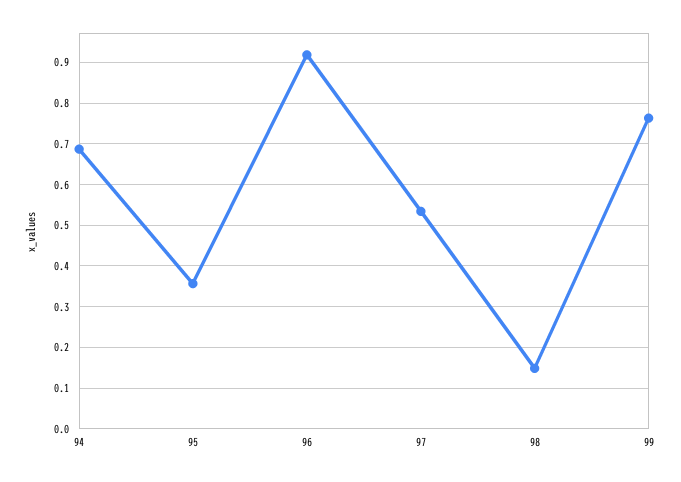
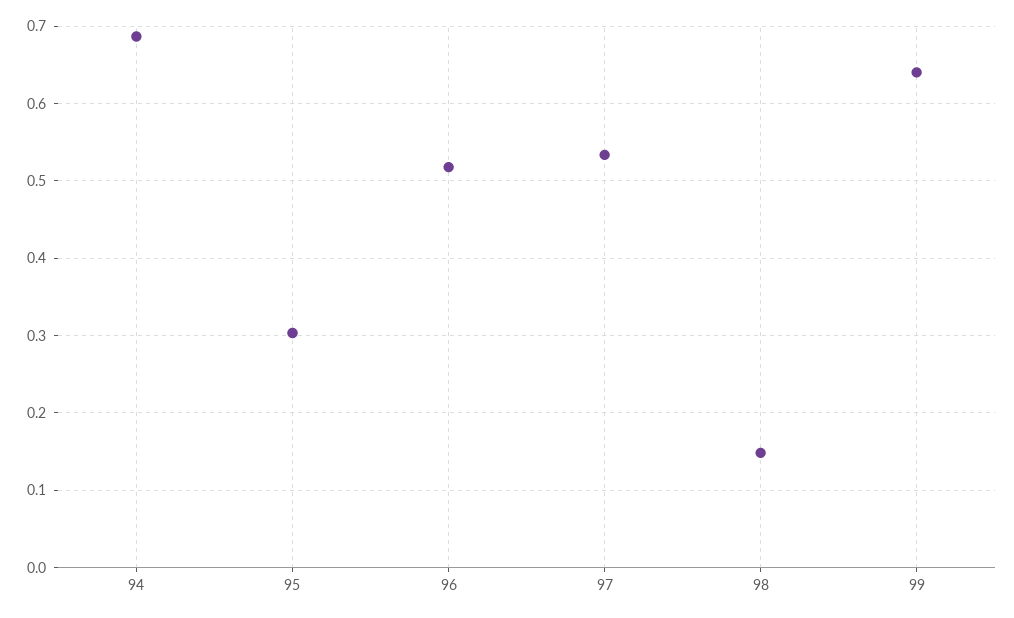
  {
    "94": 0.69,
-   "95": 0.36,
+   "95": 0.3,
-   "96": 0.92,
+   "96": 0.52,
    "97": 0.53,
    "98": 0.15,
-   "99": 0.76
+   "99": 0.64
  }

